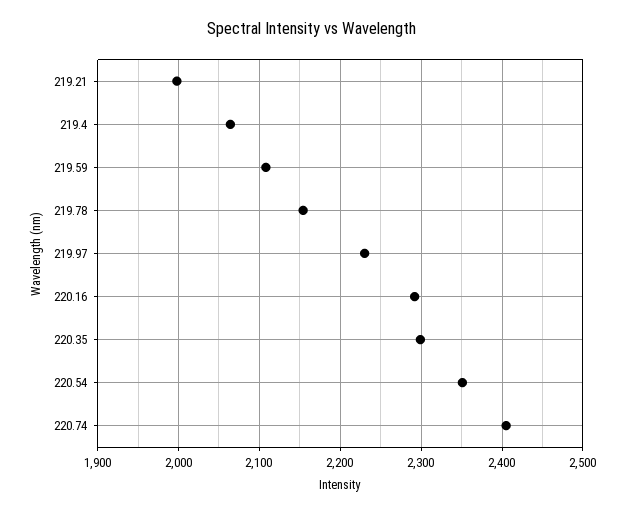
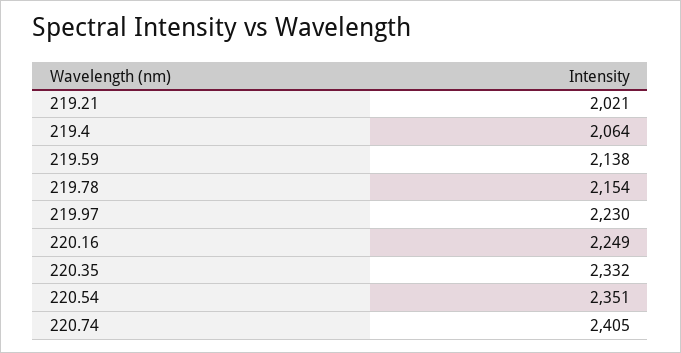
  {
-   "219.21": 2000,
+   "219.21": 2021,
    "219.4": 2064,
-   "219.59": 2110,
+   "219.59": 2138,
    "219.78": 2154,
    "219.97": 2230,
-   "220.16": 2290,
+   "220.16": 2249,
-   "220.35": 2300,
+   "220.35": 2332,
    "220.54": 2351,
    "220.74": 2405
  }

